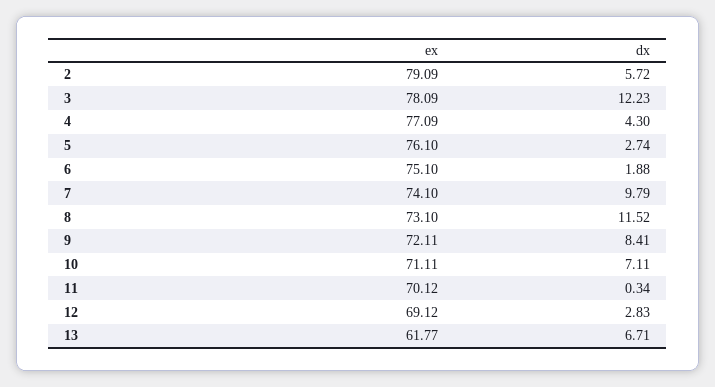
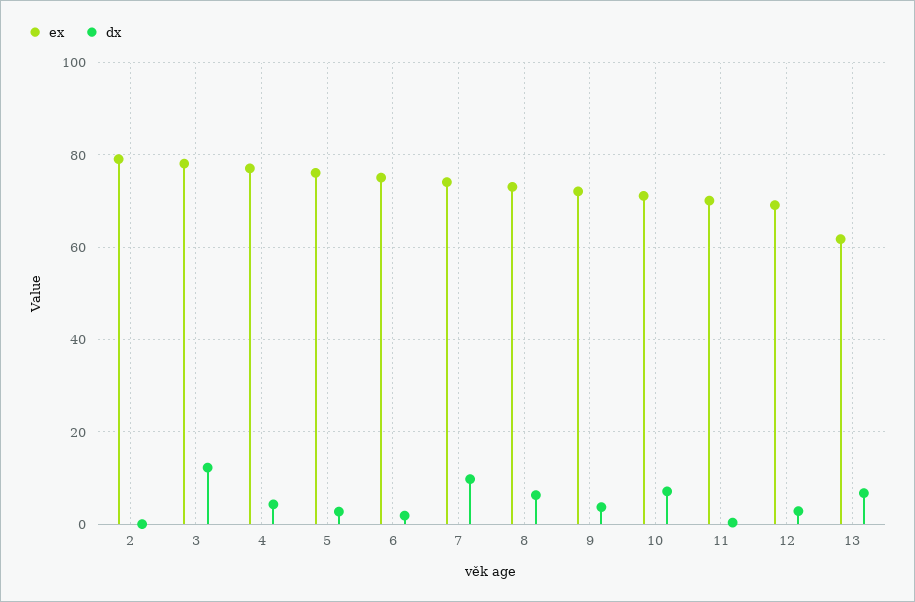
  {
    "ex": {
      "2": 79.09,
      "3": 78.09,
      "4": 77.09,
      "5": 76.1,
      "6": 75.1,
      "7": 74.1,
      "8": 73.1,
      "9": 72.11,
      "10": 71.11,
      "11": 70.12,
      "12": 69.12,
      "13": 61.77
    },
    "dx": {
-     "2": 5.72,
+     "2": 0,
      "3": 12.23,
      "4": 4.3,
      "5": 2.74,
      "6": 1.88,
      "7": 9.79,
-     "8": 11.52,
+     "8": 6,
-     "9": 8.41,
+     "9": 4,
      "10": 7.11,
      "11": 0.34,
      "12": 2.83,
      "13": 6.71
    }
  }

